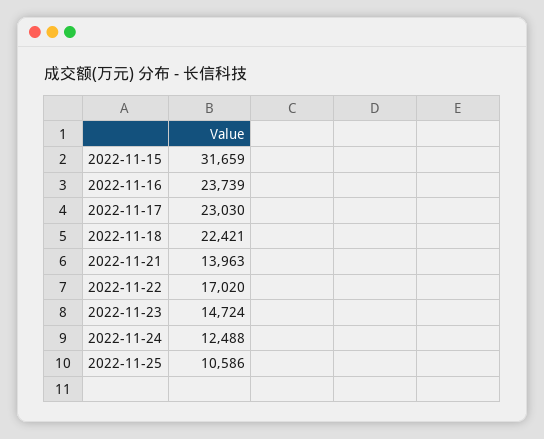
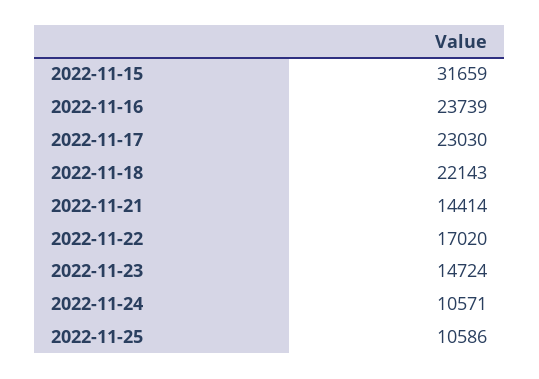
  {
    "2022-11-15": 31659,
    "2022-11-16": 23739,
    "2022-11-17": 23030,
-   "2022-11-18": 22421,
+   "2022-11-18": 22143,
-   "2022-11-21": 13963,
+   "2022-11-21": 14414,
    "2022-11-22": 17020,
    "2022-11-23": 14724,
-   "2022-11-24": 12488,
+   "2022-11-24": 10571,
    "2022-11-25": 10586
  }

